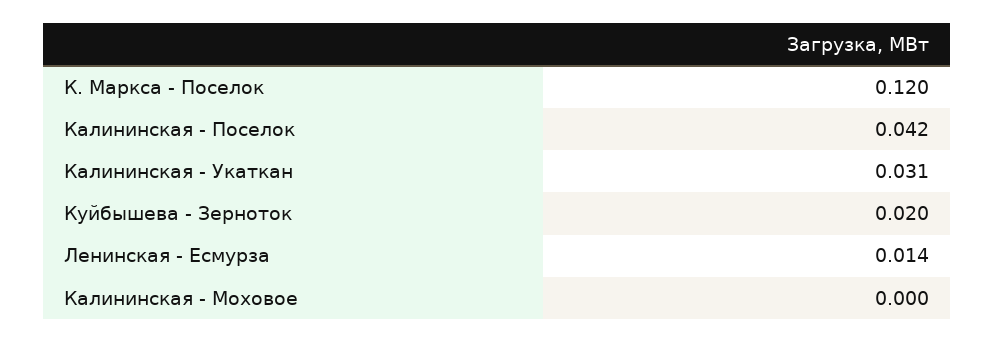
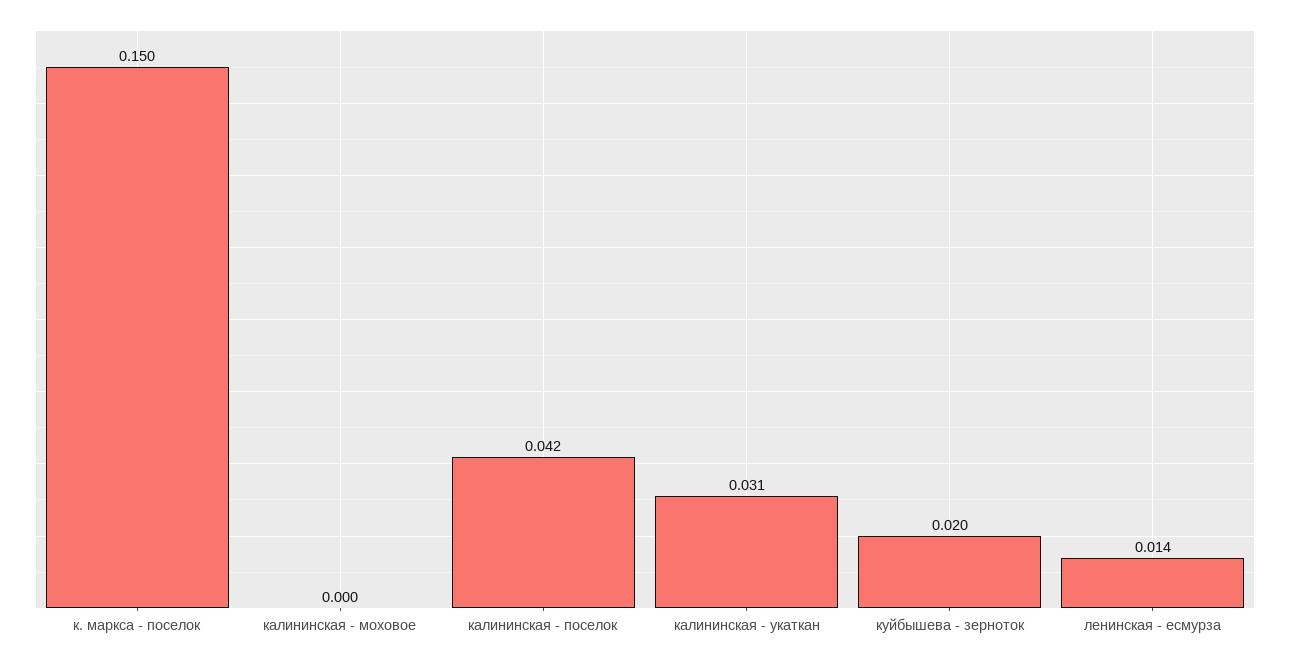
  {
-   "К. Маркса - Поселок": 0.12,
+   "К. Маркса - Поселок": 0.15,
    "Калининская - Поселок": 0.042,
    "Калининская - Укаткан": 0.031,
    "Куйбышева - Зерноток": 0.02,
    "Ленинская - Есмурза": 0.014,
    "Калининская - Моховое": 0
  }

